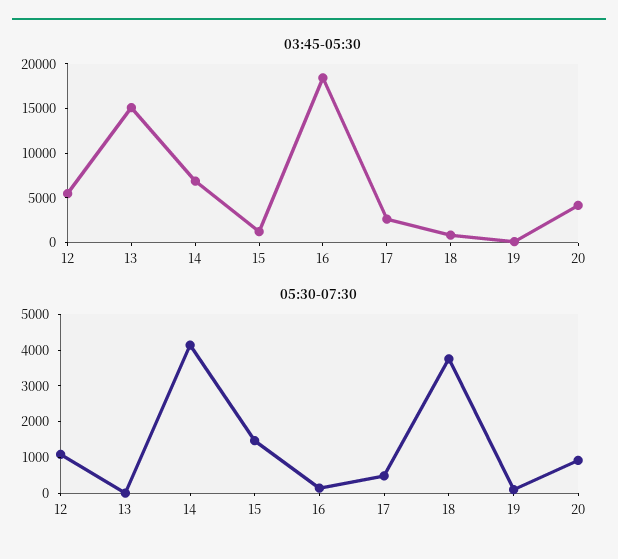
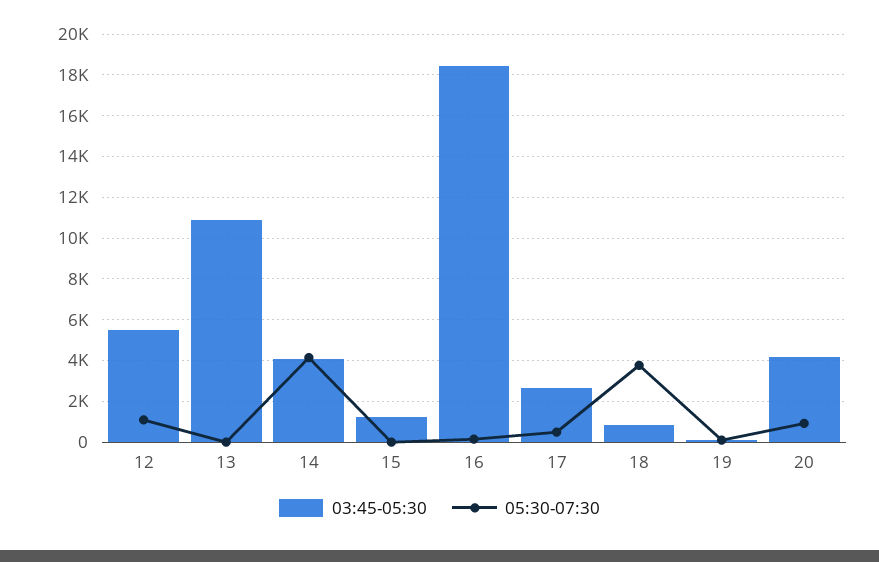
  {
    "03:45-05:30": {
      "12": 5500,
-     "13": 15000,
+     "13": 11000,
-     "14": 7000,
+     "14": 4000,
      "15": 1000,
      "16": 18500,
      "17": 2500,
      "18": 1000,
      "19": 0,
      "20": 4000
    },
    "05:30-07:30": {
      "12": 1000,
      "13": 0,
      "14": 4250,
-     "15": 1500,
+     "15": 0,
      "16": 250,
      "17": 500,
      "18": 3750,
      "19": 0,
      "20": 1000
    }
  }

